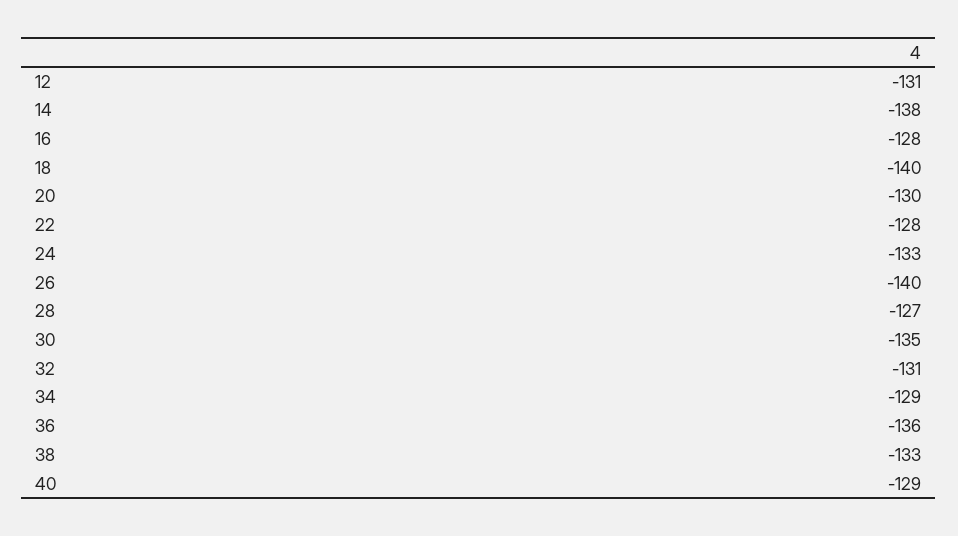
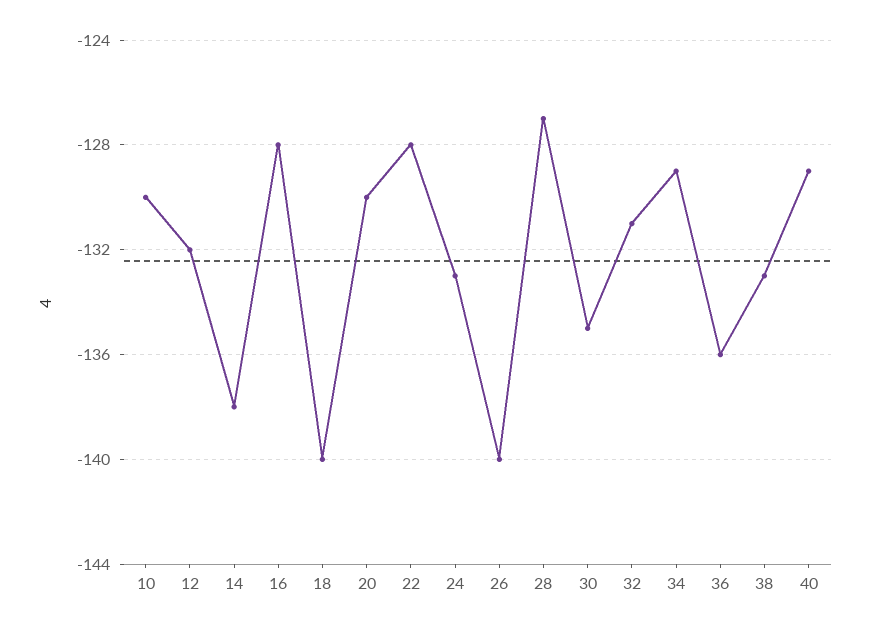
  {
-   "12": -131,
+   "12": -132,
    "14": -138,
    "16": -128,
    "18": -140,
    "20": -130,
    "22": -128,
    "24": -133,
    "26": -140,
    "28": -127,
    "30": -135,
    "32": -131,
    "34": -129,
    "36": -136,
    "38": -133,
-   "40": -129
+   "40": -129,
+   "10": -130
  }

